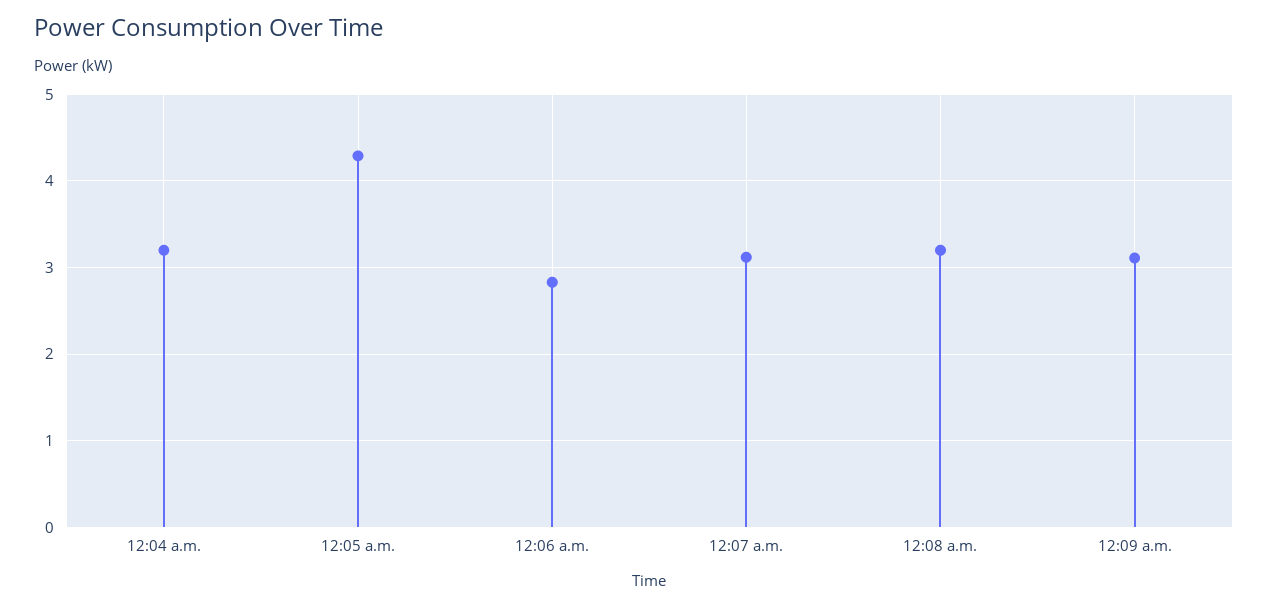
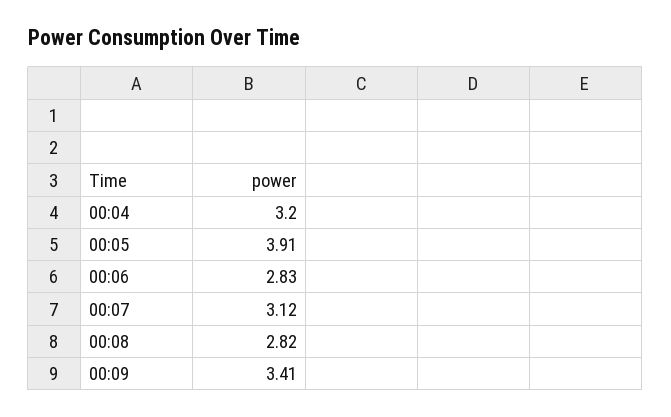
  {
    "12:04 a.m.": 3.2,
-   "12:05 a.m.": 4.3,
+   "12:05 a.m.": 3.91,
    "12:06 a.m.": 2.83,
    "12:07 a.m.": 3.12,
-   "12:08 a.m.": 3.2,
+   "12:08 a.m.": 2.82,
-   "12:09 a.m.": 3.1
+   "12:09 a.m.": 3.41
  }

